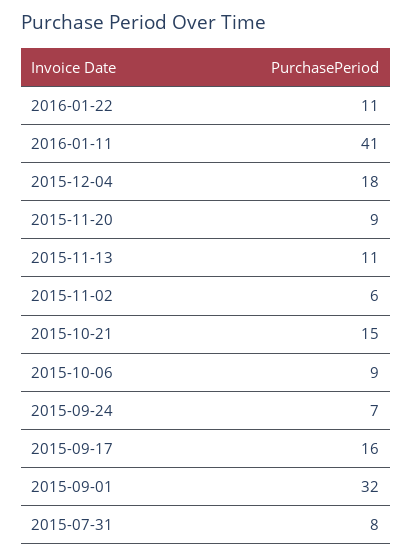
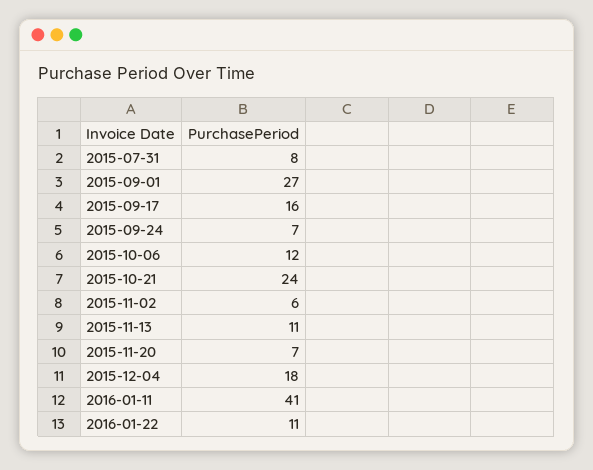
  {
    "2016-01-22": 11,
    "2016-01-11": 41,
    "2015-12-04": 18,
-   "2015-11-20": 9,
+   "2015-11-20": 7,
    "2015-11-13": 11,
    "2015-11-02": 6,
-   "2015-10-21": 15,
+   "2015-10-21": 24,
-   "2015-10-06": 9,
+   "2015-10-06": 12,
    "2015-09-24": 7,
    "2015-09-17": 16,
-   "2015-09-01": 32,
+   "2015-09-01": 27,
    "2015-07-31": 8
  }

